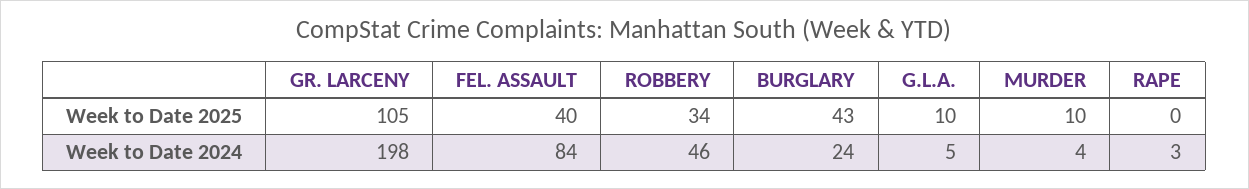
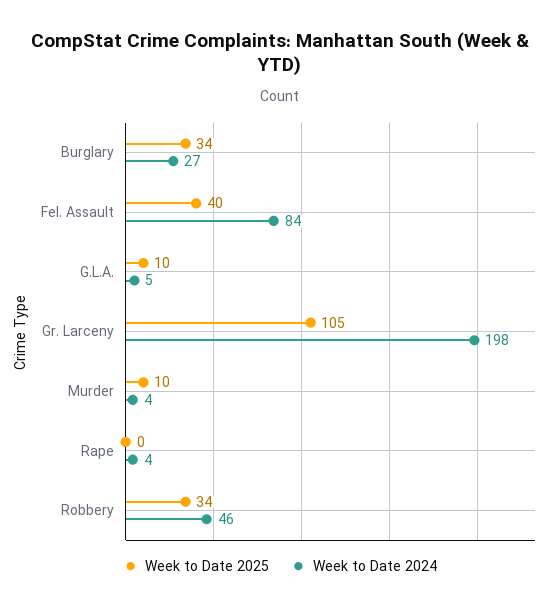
  {
    "Week to Date 2025": {
      "GR. LARCENY": 105,
      "FEL. ASSAULT": 40,
      "ROBBERY": 34,
-     "BURGLARY": 43,
+     "BURGLARY": 34,
      "G.L.A.": 10,
      "MURDER": 10,
      "RAPE": 0
    },
    "Week to Date 2024": {
      "GR. LARCENY": 198,
      "FEL. ASSAULT": 84,
      "ROBBERY": 46,
-     "BURGLARY": 24,
+     "BURGLARY": 27,
      "G.L.A.": 5,
      "MURDER": 4,
-     "RAPE": 3
+     "RAPE": 4
    }
  }

